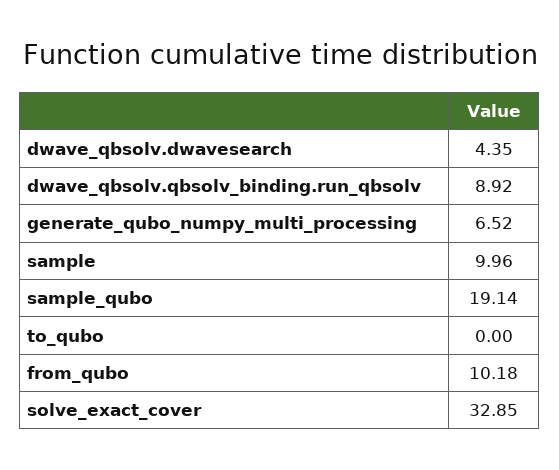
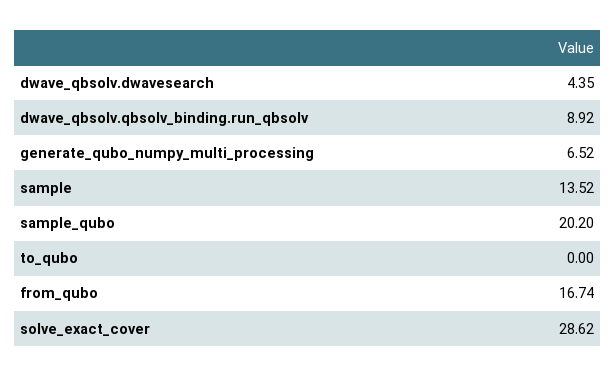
  {
    "dwave_qbsolv.dwavesearch": 4.35,
    "dwave_qbsolv.qbsolv_binding.run_qbsolv": 8.92,
    "generate_qubo_numpy_multi_processing": 6.52,
-   "sample": 9.96,
+   "sample": 13.52,
-   "sample_qubo": 19.14,
+   "sample_qubo": 20.2,
    "to_qubo": 0,
-   "from_qubo": 10.18,
+   "from_qubo": 16.74,
-   "solve_exact_cover": 32.85
+   "solve_exact_cover": 28.62
  }

